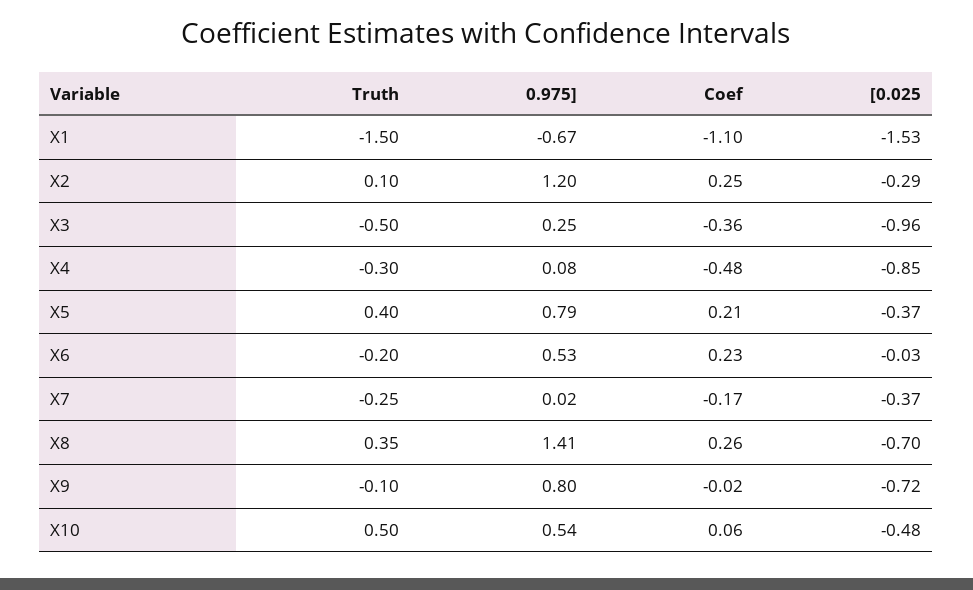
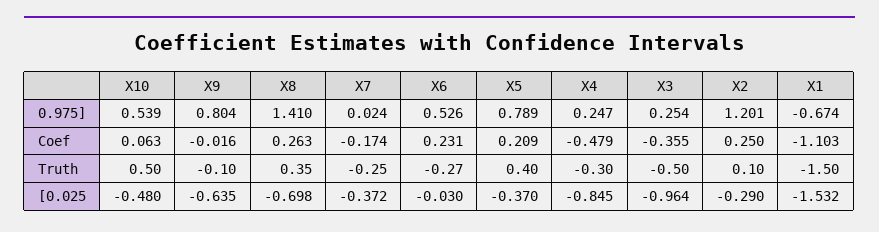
  {
    "Truth": {
      "X1": -1.5,
      "X2": 0.1,
      "X3": -0.5,
      "X4": -0.3,
      "X5": 0.4,
-     "X6": -0.2,
+     "X6": -0.27,
      "X7": -0.25,
      "X8": 0.35,
      "X9": -0.1,
      "X10": 0.5
    },
    "0.975]": {
      "X1": -0.674,
      "X2": 1.201,
      "X3": 0.254,
-     "X4": 0.08,
+     "X4": 0.247,
      "X5": 0.789,
      "X6": 0.526,
      "X7": 0.024,
      "X8": 1.41,
      "X9": 0.804,
      "X10": 0.539
    },
    "Coef": {
      "X1": -1.103,
      "X2": 0.25,
      "X3": -0.355,
      "X4": -0.479,
      "X5": 0.209,
      "X6": 0.231,
      "X7": -0.174,
      "X8": 0.263,
      "X9": -0.016,
      "X10": 0.063
    },
    "[0.025": {
      "X1": -1.532,
      "X2": -0.29,
      "X3": -0.964,
      "X4": -0.845,
      "X5": -0.37,
      "X6": -0.03,
      "X7": -0.372,
      "X8": -0.698,
-     "X9": -0.72,
+     "X9": -0.635,
      "X10": -0.48
    }
  }

